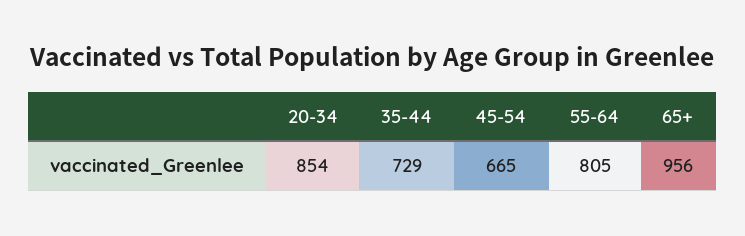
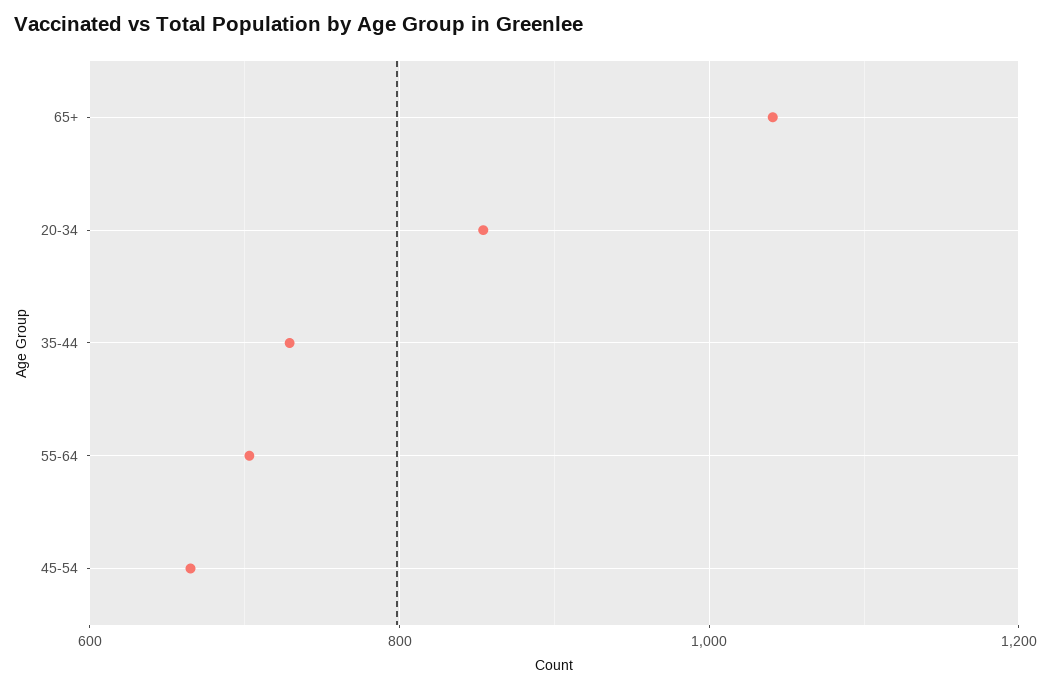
  {
    "20-34": 854,
    "35-44": 729,
    "45-54": 665,
-   "55-64": 805,
+   "55-64": 700,
-   "65+": 956
+   "65+": 1040
  }

